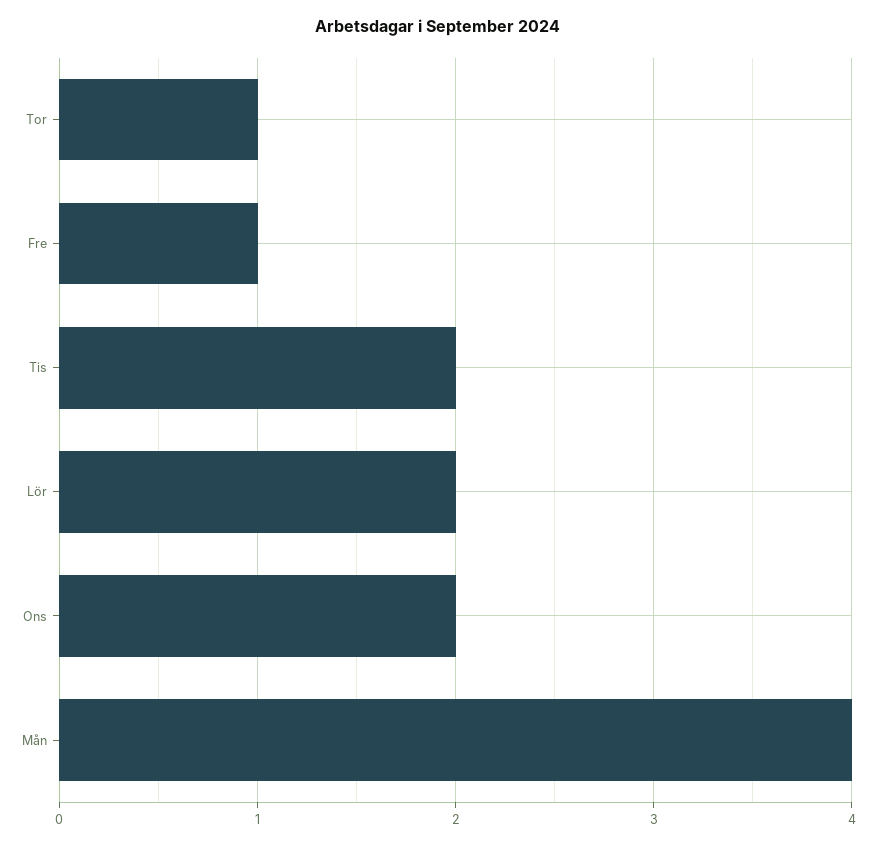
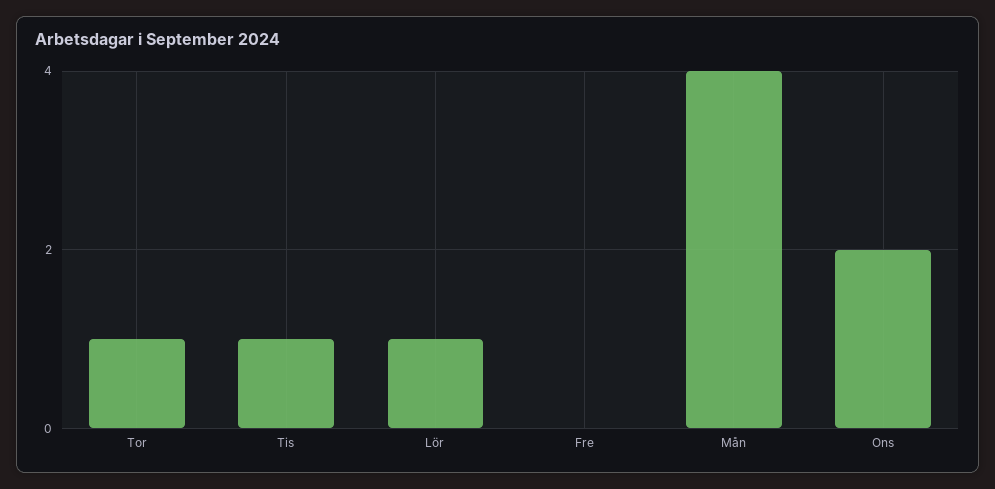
  {
    "Tor": 1,
-   "Fre": 1,
+   "Fre": 0,
-   "Tis": 2,
+   "Tis": 1,
-   "Lör": 2,
+   "Lör": 1,
    "Ons": 2,
    "Mån": 4
  }

